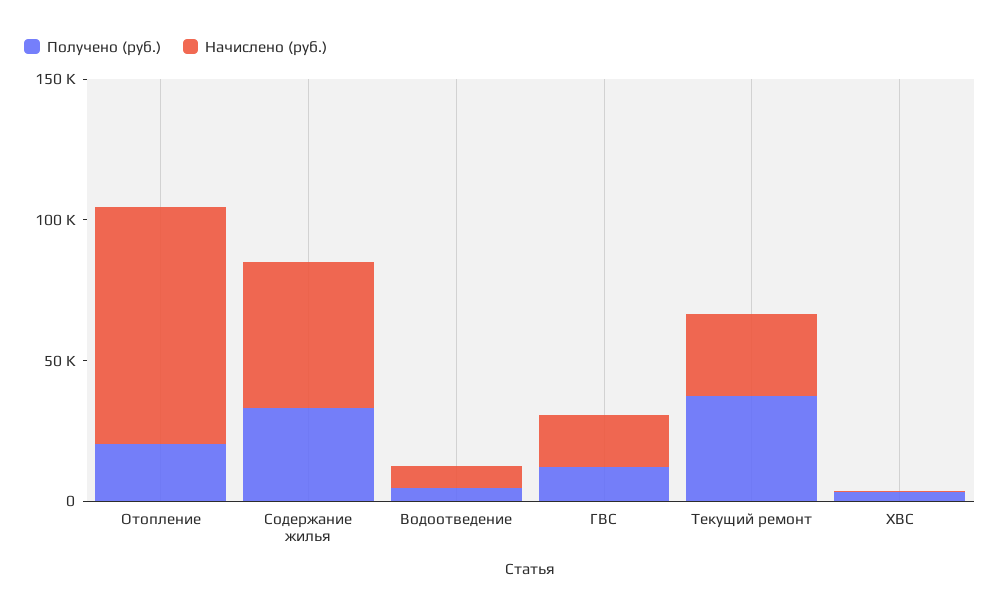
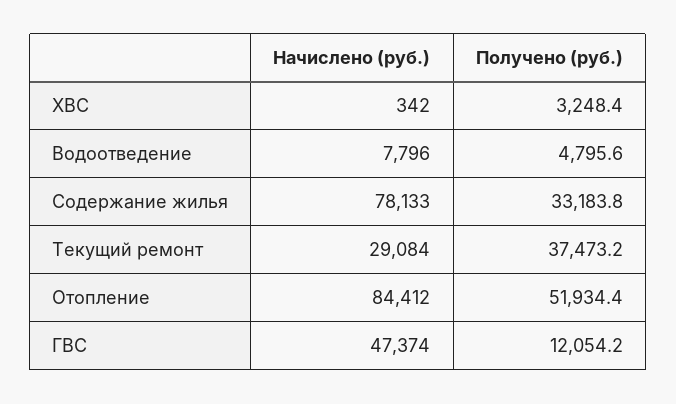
  {
    "Получено (руб.)": {
-     "Отопление": 20000,
+     "Отопление": 51934.4,
      "Содержание жилья": 33183.8,
      "Водоотведение": 4795.6,
      "ГВС": 12054.2,
      "Текущий ремонт": 37473.2,
      "ХВС": 3248.4
    },
    "Начислено (руб.)": {
      "Отопление": 84412,
-     "Содержание жилья": 50000,
+     "Содержание жилья": 78133,
      "Водоотведение": 7796,
-     "ГВС": 20000,
+     "ГВС": 47374,
      "Текущий ремонт": 29084,
      "ХВС": 342
    }
  }

